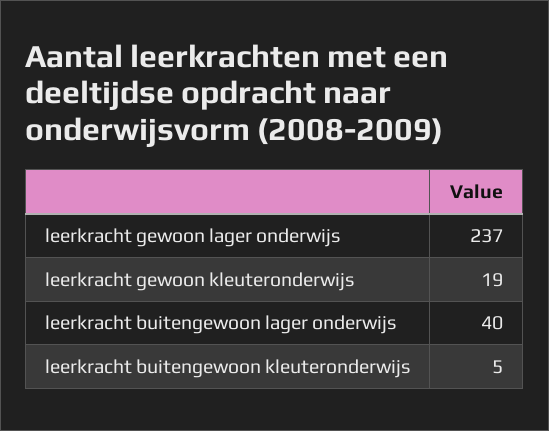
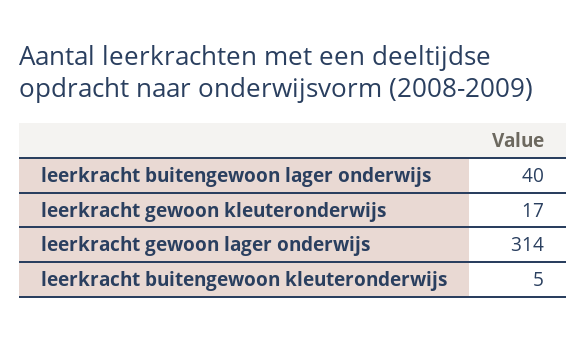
  {
-   "leerkracht gewoon lager onderwijs": 237,
+   "leerkracht gewoon lager onderwijs": 314,
-   "leerkracht gewoon kleuteronderwijs": 19,
+   "leerkracht gewoon kleuteronderwijs": 17,
    "leerkracht buitengewoon lager onderwijs": 40,
    "leerkracht buitengewoon kleuteronderwijs": 5
  }

